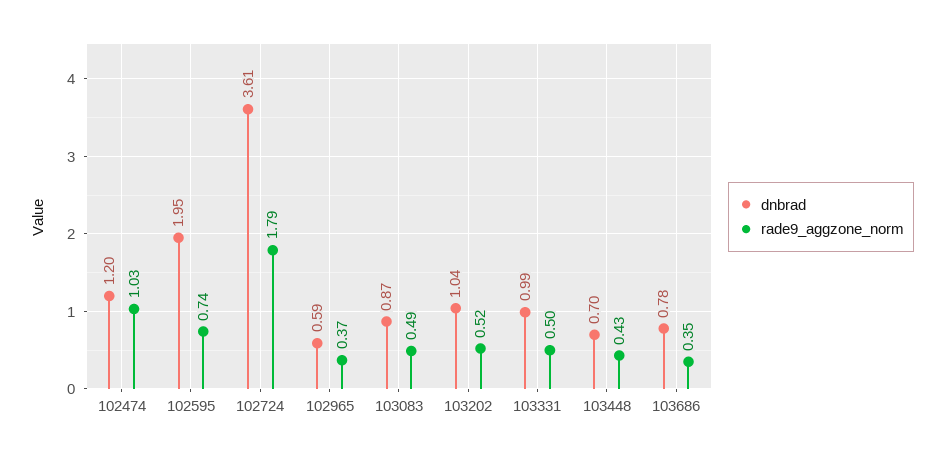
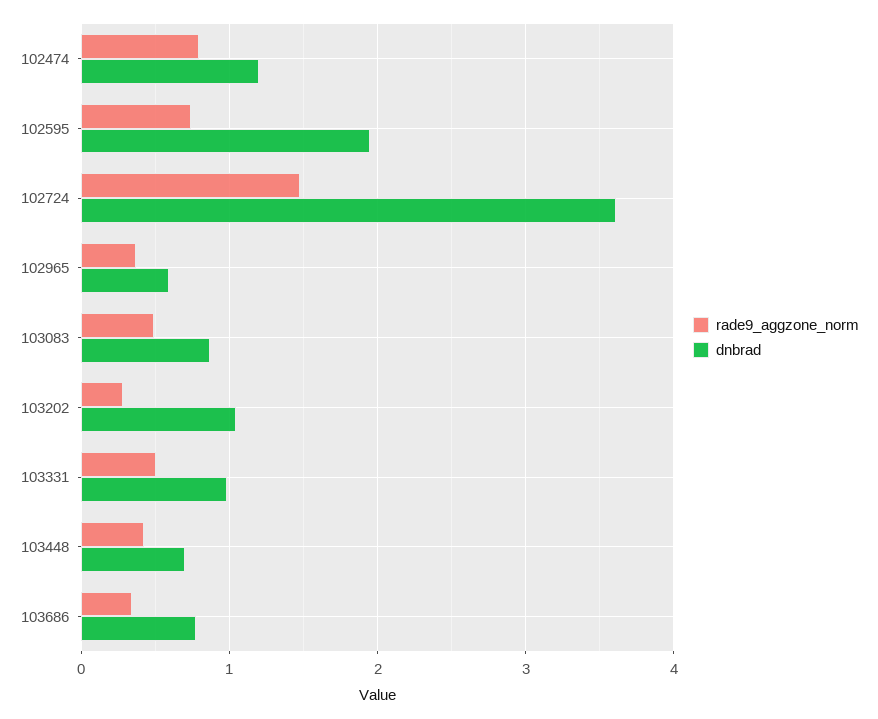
  {
    "dnbrad": {
      "102474": 1.2,
      "102595": 1.95,
      "102724": 3.61,
      "102965": 0.59,
      "103083": 0.87,
      "103202": 1.04,
      "103331": 0.99,
      "103448": 0.7,
      "103686": 0.78
    },
    "rade9_aggzone_norm": {
-     "102474": 1.03,
+     "102474": 0.8,
      "102595": 0.74,
-     "102724": 1.79,
+     "102724": 1.5,
      "102965": 0.37,
      "103083": 0.49,
-     "103202": 0.52,
+     "103202": 0.3,
      "103331": 0.5,
      "103448": 0.43,
      "103686": 0.35
    }
  }

